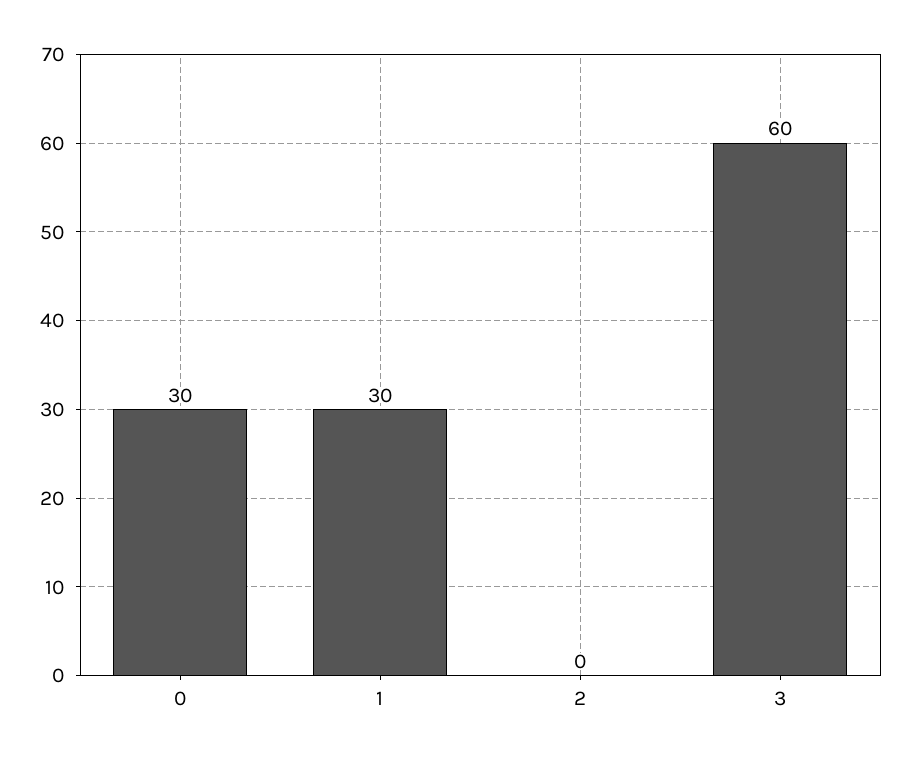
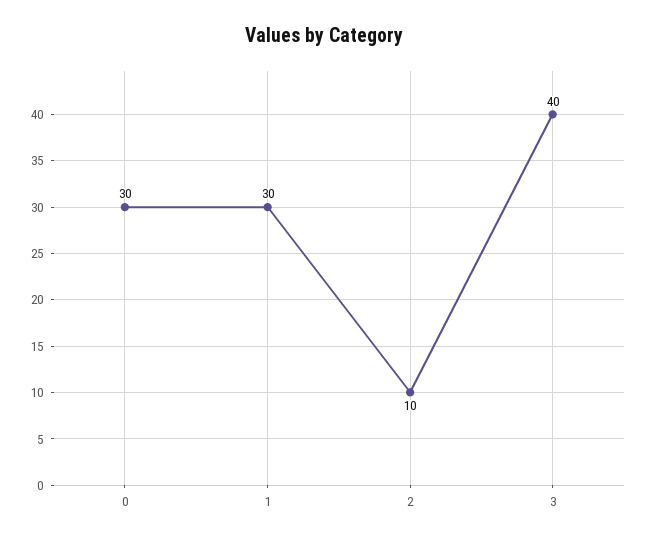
  {
    "0": 30,
    "1": 30,
-   "2": 0,
+   "2": 10,
-   "3": 60
+   "3": 40
  }

